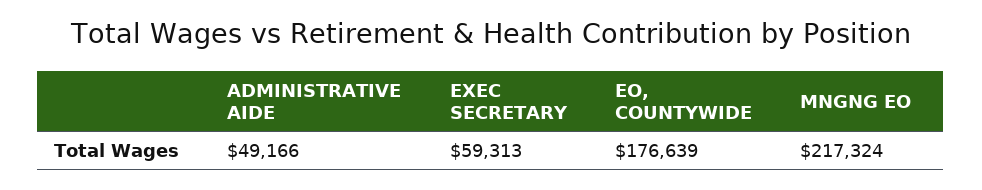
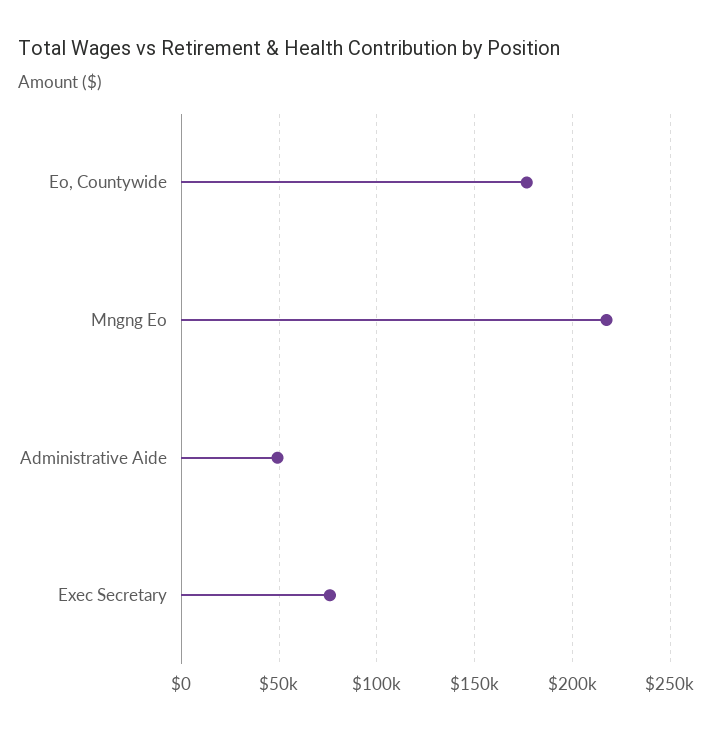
  {
    "ADMINISTRATIVE AIDE": 49166,
-   "EXEC SECRETARY": 59313,
+   "EXEC SECRETARY": 75000,
    "EO, COUNTYWIDE": 176639,
    "MNGNG EO": 217324
  }

